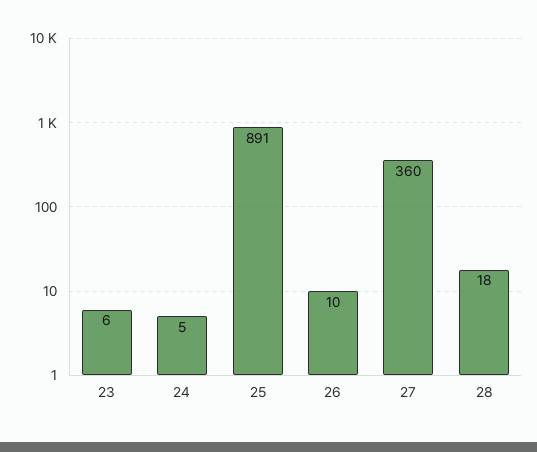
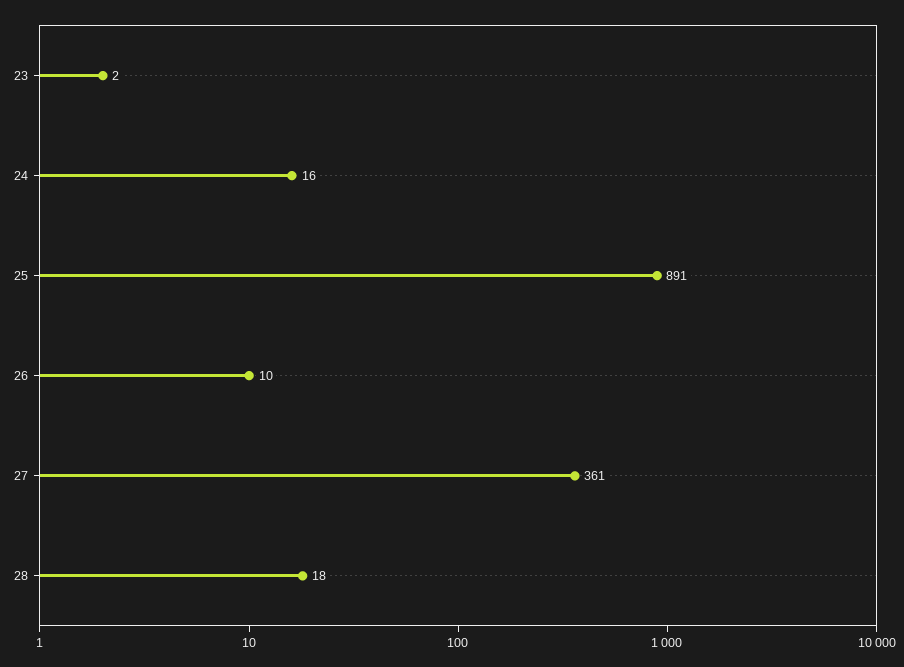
  {
-   "23": 6,
+   "23": 2,
-   "24": 5,
+   "24": 16,
    "25": 891,
    "26": 10,
-   "27": 360,
+   "27": 361,
    "28": 18
  }

